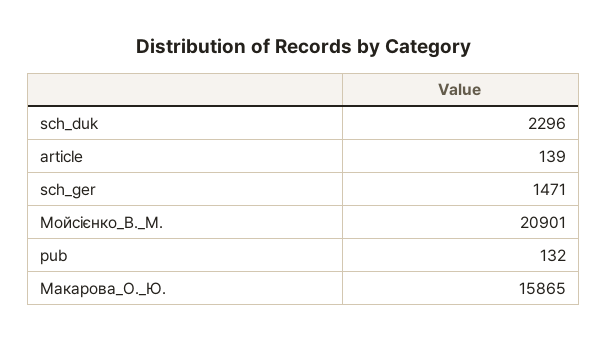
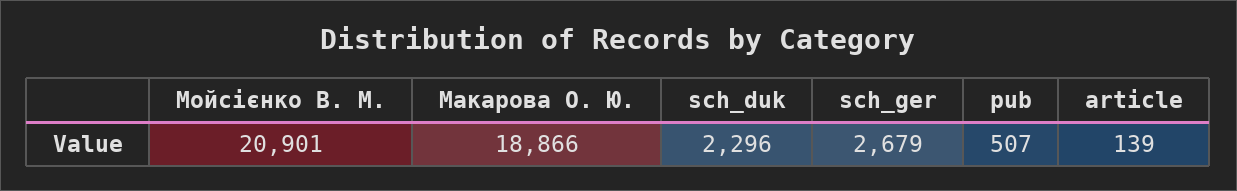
  {
    "sch_duk": 2296,
    "article": 139,
-   "sch_ger": 1471,
+   "sch_ger": 2679,
    "Мойсієнко_В._М.": 20901,
-   "pub": 132,
+   "pub": 507,
-   "Макарова_О._Ю.": 15865
+   "Макарова_О._Ю.": 18866
  }

